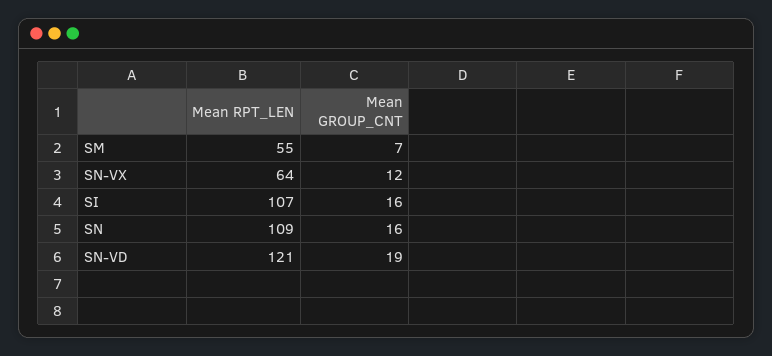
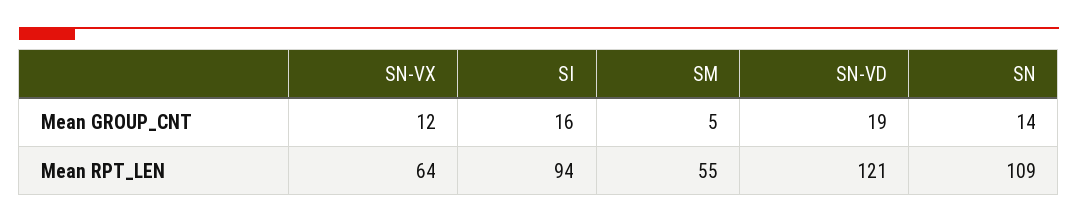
  {
    "Mean RPT_LEN": {
      "SM": 55,
      "SN-VX": 64,
-     "SI": 107,
+     "SI": 94,
      "SN": 109,
      "SN-VD": 121
    },
    "Mean GROUP_CNT": {
-     "SM": 7,
+     "SM": 5,
      "SN-VX": 12,
      "SI": 16,
-     "SN": 16,
+     "SN": 14,
      "SN-VD": 19
    }
  }

